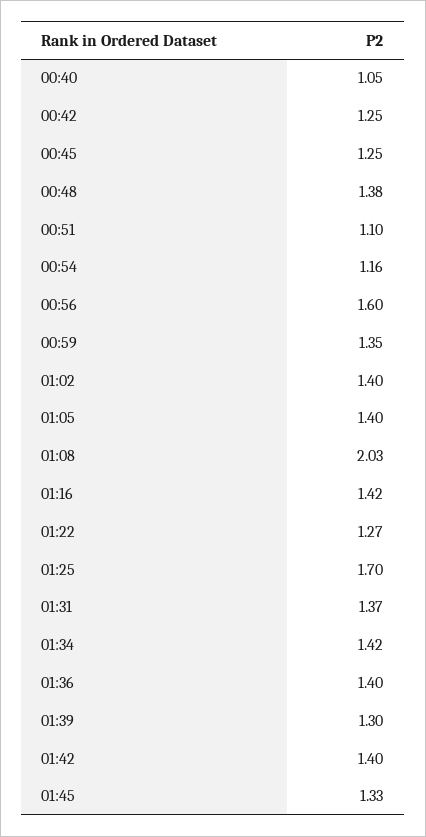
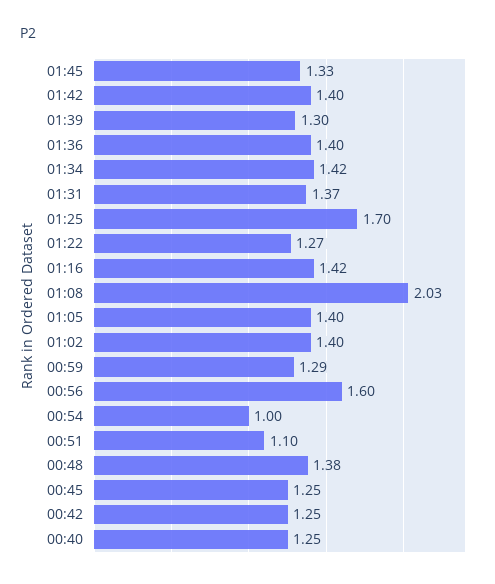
  {
-   "00:40": 1.05,
+   "00:40": 1.25,
    "00:42": 1.25,
    "00:45": 1.25,
    "00:48": 1.38,
    "00:51": 1.1,
-   "00:54": 1.16,
+   "00:54": 1,
    "00:56": 1.6,
-   "00:59": 1.35,
+   "00:59": 1.29,
    "01:02": 1.4,
    "01:05": 1.4,
    "01:08": 2.03,
    "01:16": 1.42,
    "01:22": 1.27,
    "01:25": 1.7,
    "01:31": 1.37,
    "01:34": 1.42,
    "01:36": 1.4,
    "01:39": 1.3,
    "01:42": 1.4,
    "01:45": 1.33
  }

